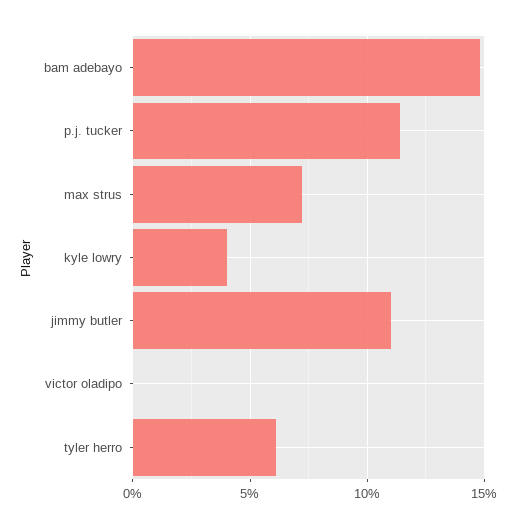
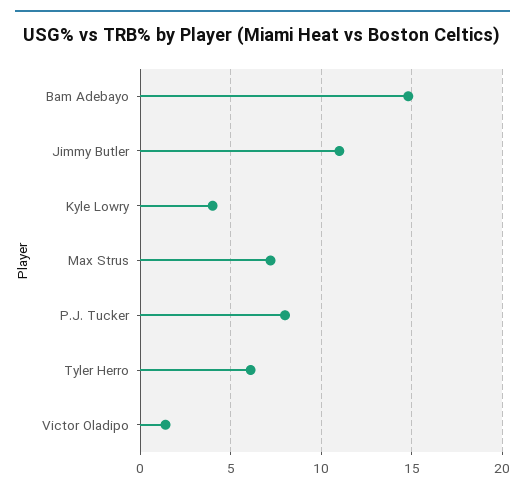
  {
    "bam adebayo": 15,
-   "p.j. tucker": 11.5,
+   "p.j. tucker": 8,
    "max strus": 7,
    "kyle lowry": 4,
    "jimmy butler": 11,
-   "victor oladipo": 0,
+   "victor oladipo": 1.5,
    "tyler herro": 6
  }

